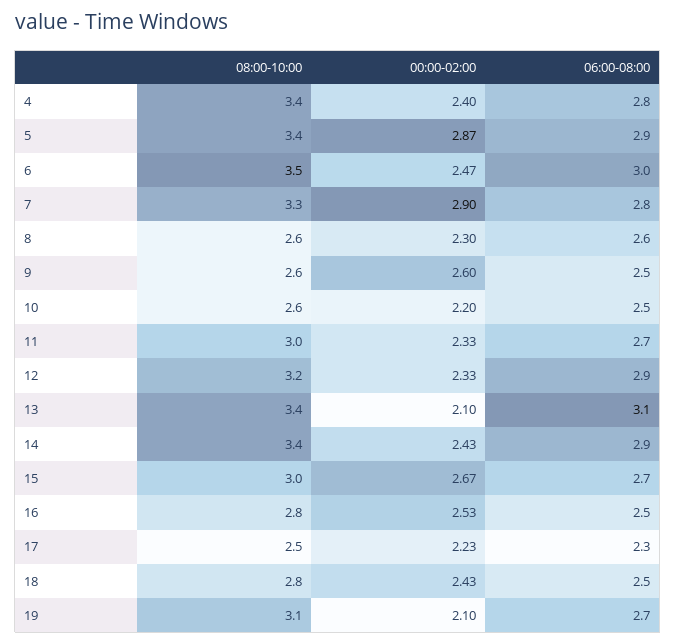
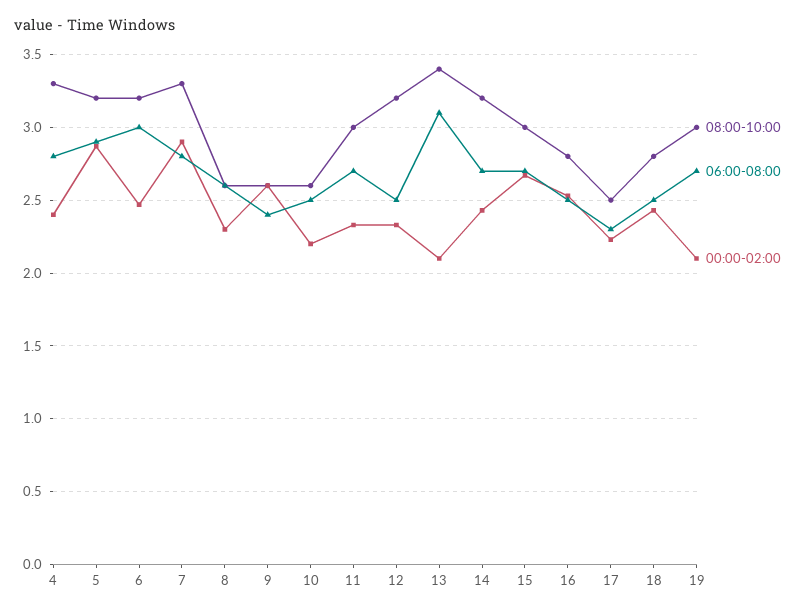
  {
    "08:00-10:00": {
-     "4": 3.4,
+     "4": 3.3,
-     "5": 3.4,
+     "5": 3.2,
-     "6": 3.5,
+     "6": 3.2,
      "7": 3.3,
      "8": 2.6,
      "9": 2.6,
      "10": 2.6,
      "11": 3,
      "12": 3.2,
      "13": 3.4,
-     "14": 3.4,
+     "14": 3.2,
      "15": 3,
      "16": 2.8,
      "17": 2.5,
      "18": 2.8,
-     "19": 3.1
+     "19": 3
    },
    "00:00-02:00": {
      "4": 2.4,
      "5": 2.87,
      "6": 2.47,
      "7": 2.9,
      "8": 2.3,
      "9": 2.6,
      "10": 2.2,
      "11": 2.33,
      "12": 2.33,
      "13": 2.1,
      "14": 2.43,
      "15": 2.67,
      "16": 2.53,
      "17": 2.23,
      "18": 2.43,
      "19": 2.1
    },
    "06:00-08:00": {
      "4": 2.8,
      "5": 2.9,
      "6": 3,
      "7": 2.8,
      "8": 2.6,
-     "9": 2.5,
+     "9": 2.4,
      "10": 2.5,
      "11": 2.7,
-     "12": 2.9,
+     "12": 2.5,
      "13": 3.1,
-     "14": 2.9,
+     "14": 2.7,
      "15": 2.7,
      "16": 2.5,
      "17": 2.3,
      "18": 2.5,
      "19": 2.7
    }
  }

